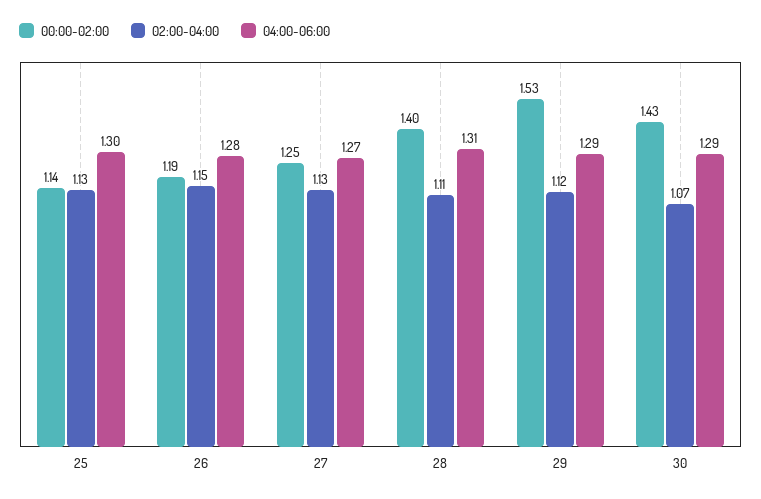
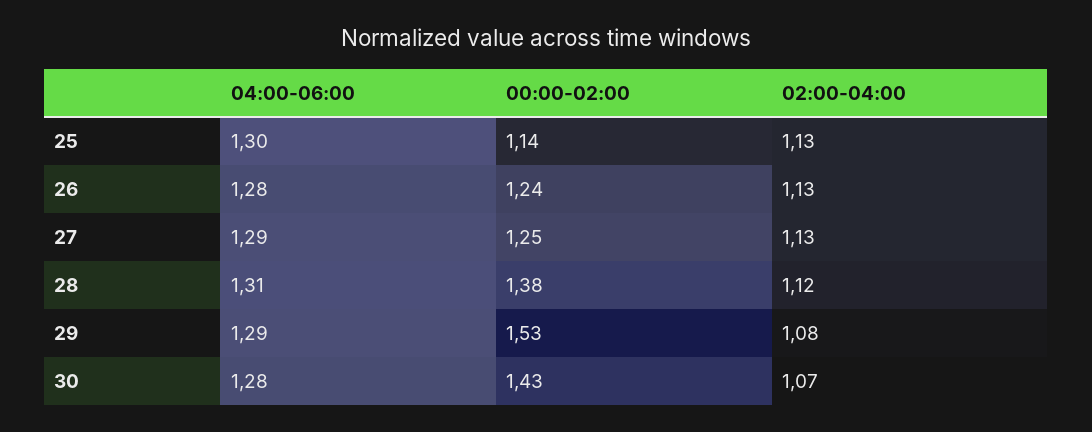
  {
    "00:00-02:00": {
      "25": 1.14,
-     "26": 1.19,
+     "26": 1.24,
      "27": 1.25,
-     "28": 1.4,
+     "28": 1.38,
      "29": 1.53,
      "30": 1.43
    },
    "02:00-04:00": {
      "25": 1.13,
-     "26": 1.15,
+     "26": 1.13,
      "27": 1.13,
-     "28": 1.11,
+     "28": 1.12,
-     "29": 1.12,
+     "29": 1.08,
      "30": 1.07
    },
    "04:00-06:00": {
      "25": 1.3,
      "26": 1.28,
-     "27": 1.27,
+     "27": 1.29,
      "28": 1.31,
      "29": 1.29,
-     "30": 1.29
+     "30": 1.28
    }
  }

